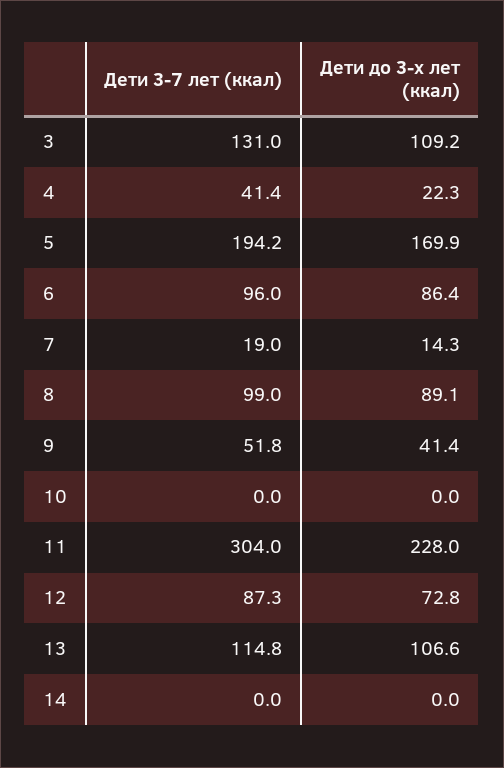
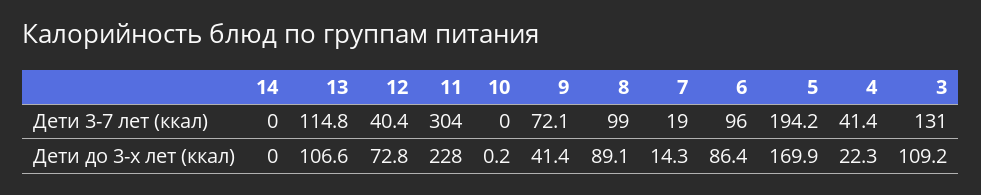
  {
    "Дети 3-7 лет (ккал)": {
      "3": 131,
      "4": 41.4,
      "5": 194.2,
      "6": 96,
      "7": 19,
      "8": 99,
-     "9": 51.8,
+     "9": 72.1,
      "10": 0,
      "11": 304,
-     "12": 87.3,
+     "12": 40.4,
      "13": 114.8,
      "14": 0
    },
    "Дети до 3-х лет (ккал)": {
      "3": 109.2,
      "4": 22.3,
      "5": 169.9,
      "6": 86.4,
      "7": 14.3,
      "8": 89.1,
      "9": 41.4,
-     "10": 0,
+     "10": 0.2,
      "11": 228,
      "12": 72.8,
      "13": 106.6,
      "14": 0
    }
  }

